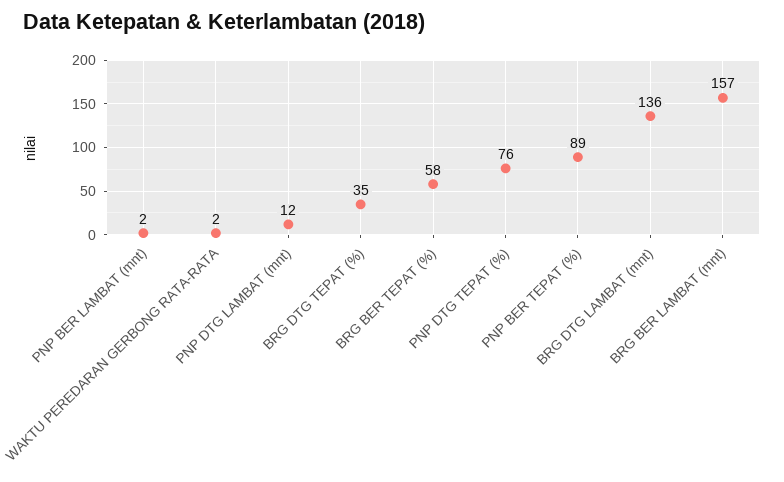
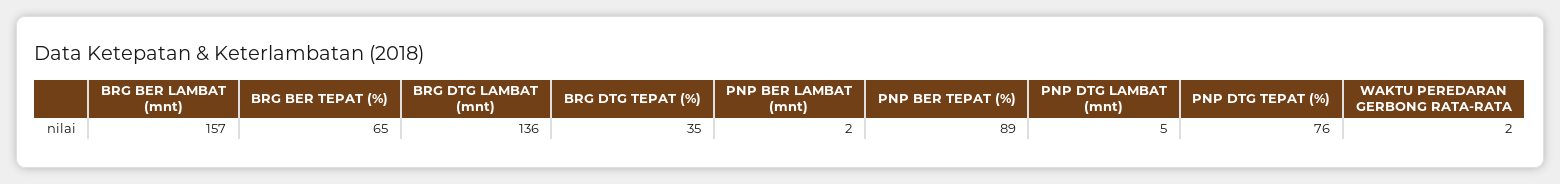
  {
    "PNP BER LAMBAT (mnt)": 2,
    "WAKTU PEREDARAN GERBONG RATA-RATA": 2,
-   "PNP DTG LAMBAT (mnt)": 12,
+   "PNP DTG LAMBAT (mnt)": 5,
    "BRG DTG TEPAT (%)": 35,
-   "BRG BER TEPAT (%)": 58,
+   "BRG BER TEPAT (%)": 65,
    "PNP DTG TEPAT (%)": 76,
    "PNP BER TEPAT (%)": 89,
    "BRG DTG LAMBAT (mnt)": 136,
    "BRG BER LAMBAT (mnt)": 157
  }

